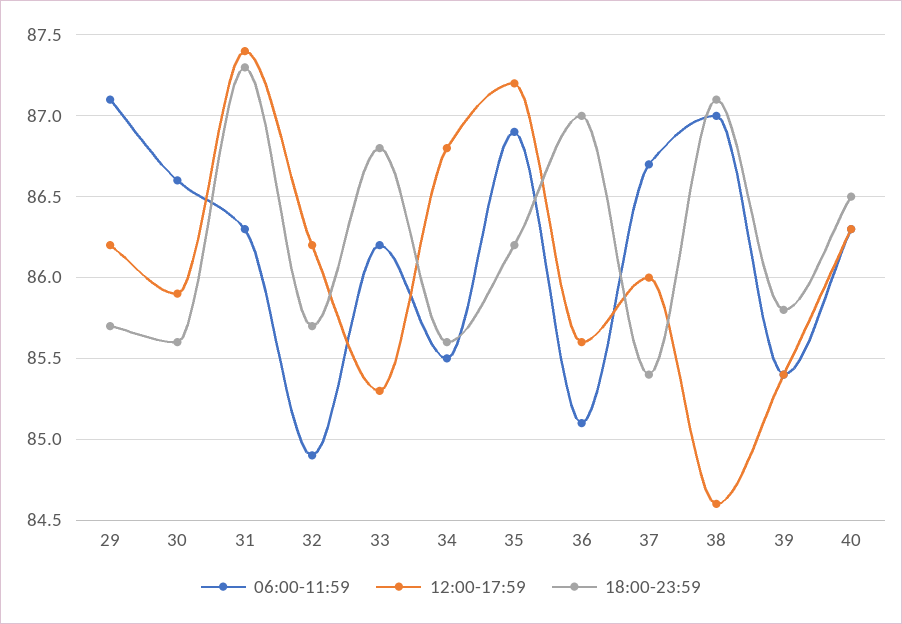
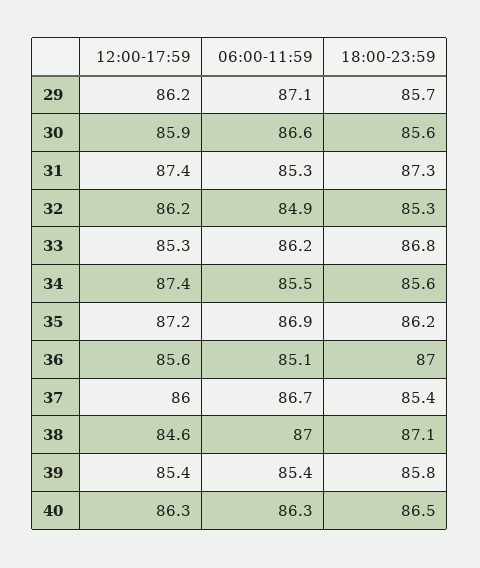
  {
    "06:00-11:59": {
      "29": 87.1,
      "30": 86.6,
-     "31": 86.3,
+     "31": 85.3,
      "32": 84.9,
      "33": 86.2,
      "34": 85.5,
      "35": 86.9,
      "36": 85.1,
      "37": 86.7,
      "38": 87,
      "39": 85.4,
      "40": 86.3
    },
    "12:00-17:59": {
      "29": 86.2,
      "30": 85.9,
      "31": 87.4,
      "32": 86.2,
      "33": 85.3,
-     "34": 86.8,
+     "34": 87.4,
      "35": 87.2,
      "36": 85.6,
      "37": 86,
      "38": 84.6,
      "39": 85.4,
      "40": 86.3
    },
    "18:00-23:59": {
      "29": 85.7,
      "30": 85.6,
      "31": 87.3,
-     "32": 85.7,
+     "32": 85.3,
      "33": 86.8,
      "34": 85.6,
      "35": 86.2,
      "36": 87,
      "37": 85.4,
      "38": 87.1,
      "39": 85.8,
      "40": 86.5
    }
  }

